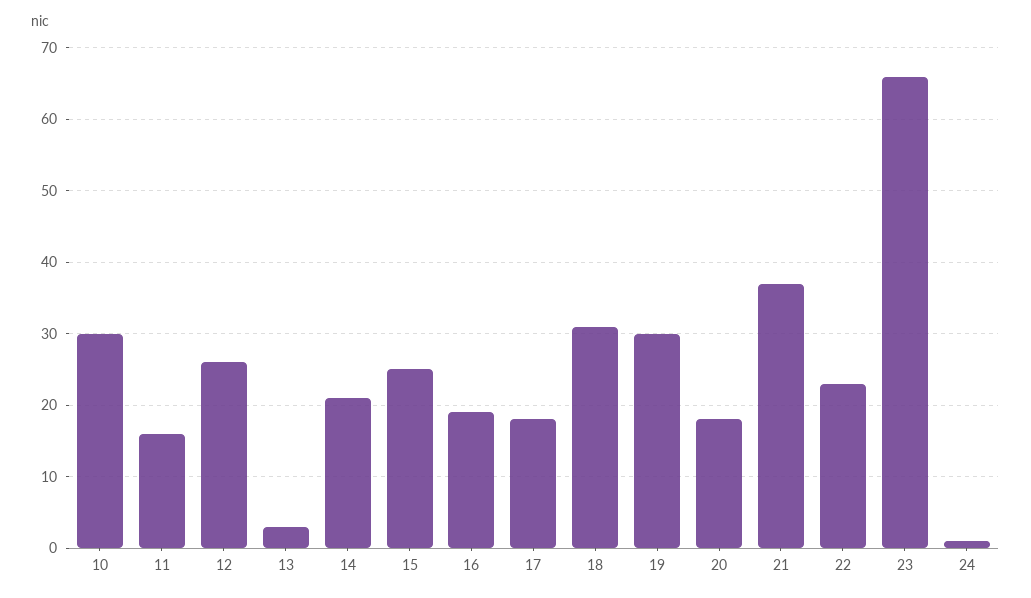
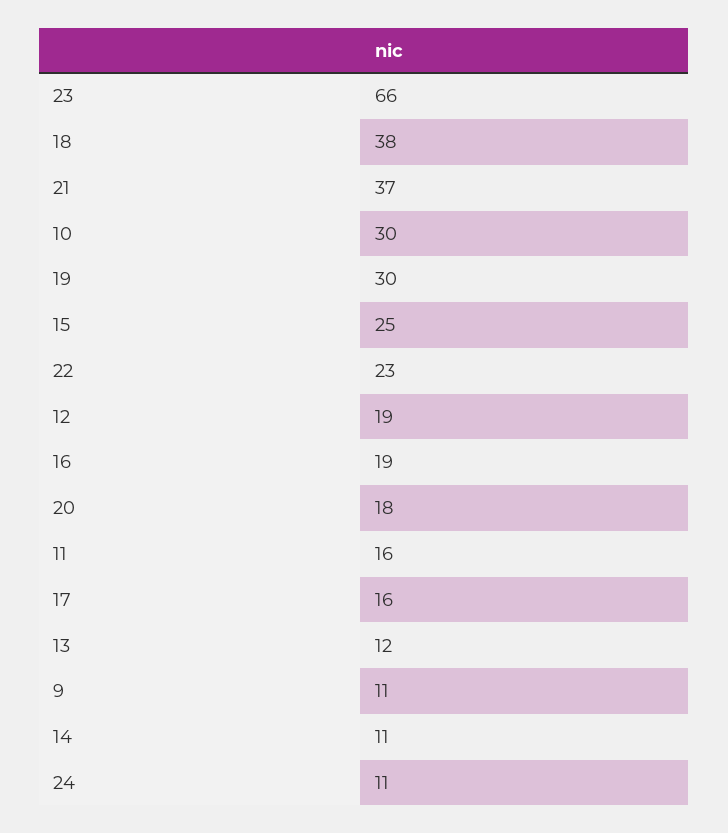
  {
    "10": 30,
    "11": 16,
-   "12": 26,
+   "12": 19,
-   "13": 3,
+   "13": 12,
-   "14": 21,
+   "14": 11,
    "15": 25,
    "16": 19,
-   "17": 18,
+   "17": 16,
-   "18": 31,
+   "18": 38,
    "19": 30,
    "20": 18,
    "21": 37,
    "22": 23,
    "23": 66,
-   "24": 1
+   "24": 11,
+   "9": 11
  }

